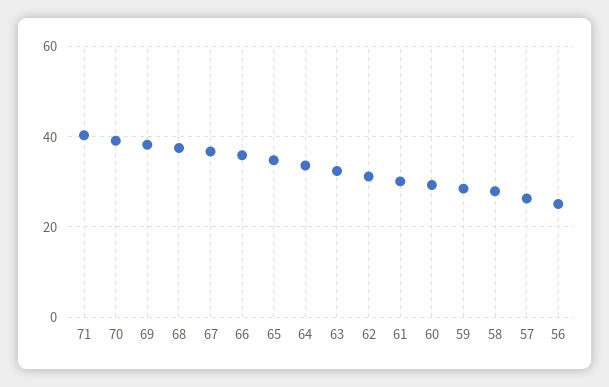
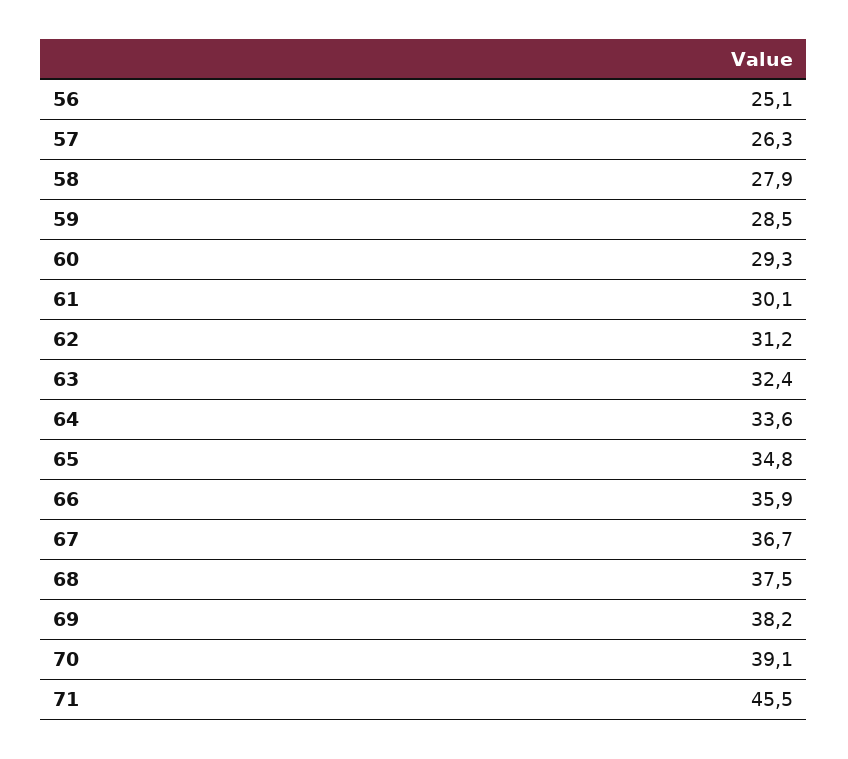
  {
-   "71": 40,
+   "71": 45.5,
    "70": 39.1,
    "69": 38.2,
    "68": 37.5,
    "67": 36.7,
    "66": 35.9,
    "65": 34.8,
    "64": 33.6,
    "63": 32.4,
    "62": 31.2,
    "61": 30.1,
    "60": 29.3,
    "59": 28.5,
    "58": 27.9,
    "57": 26.3,
    "56": 25.1
  }

